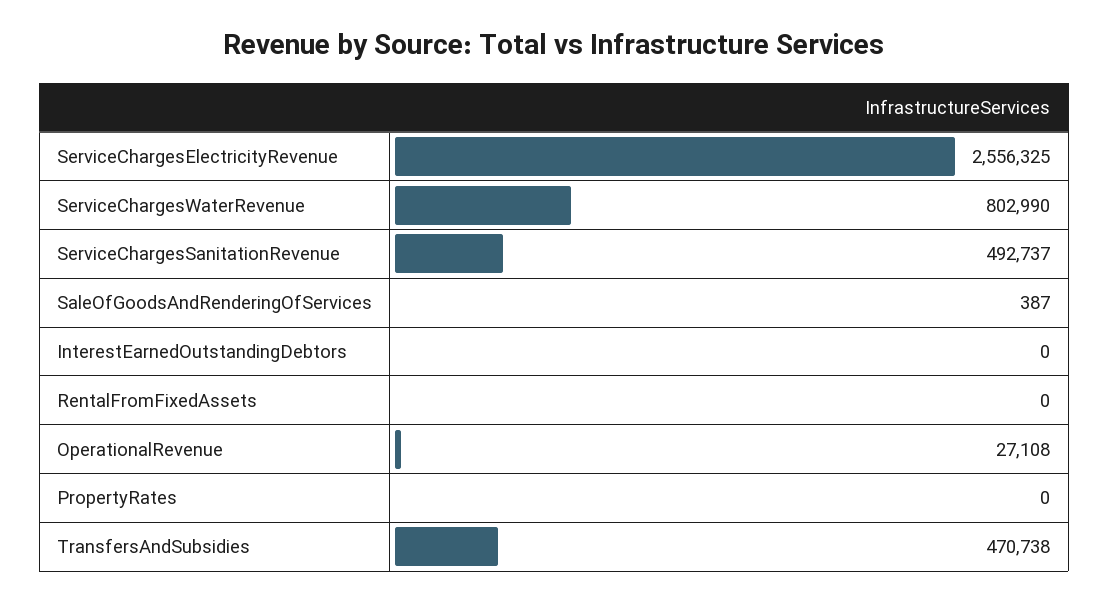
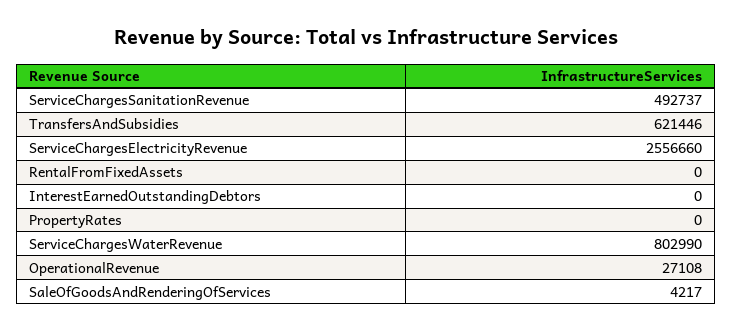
  {
-   "ServiceChargesElectricityRevenue": 2556325,
+   "ServiceChargesElectricityRevenue": 2556660,
    "ServiceChargesWaterRevenue": 802990,
    "ServiceChargesSanitationRevenue": 492737,
-   "SaleOfGoodsAndRenderingOfServices": 387,
+   "SaleOfGoodsAndRenderingOfServices": 4217,
    "InterestEarnedOutstandingDebtors": 0,
    "RentalFromFixedAssets": 0,
    "OperationalRevenue": 27108,
    "PropertyRates": 0,
-   "TransfersAndSubsidies": 470738
+   "TransfersAndSubsidies": 621446
  }

